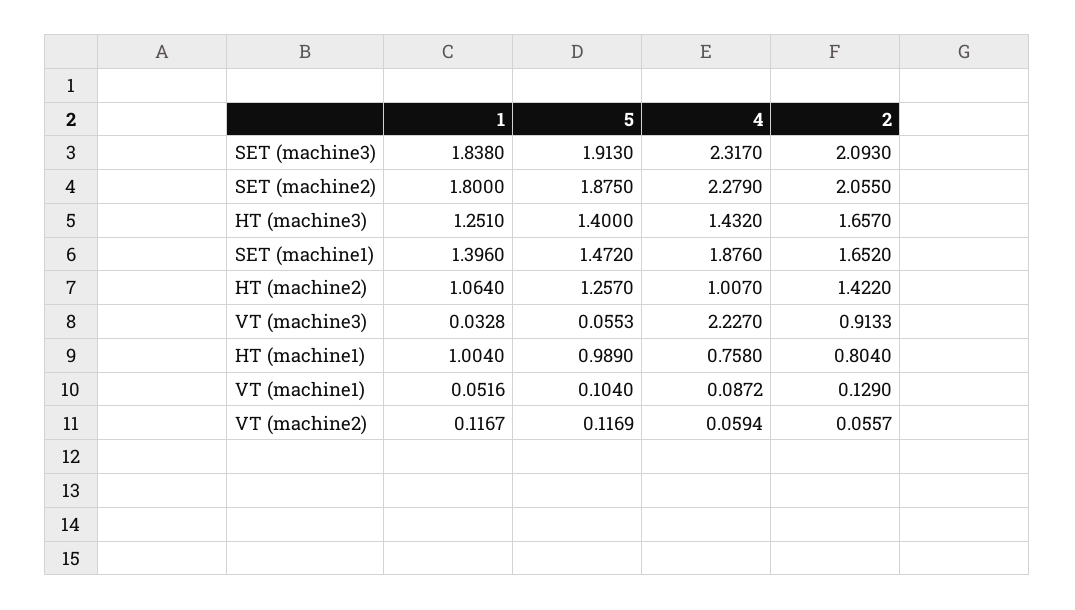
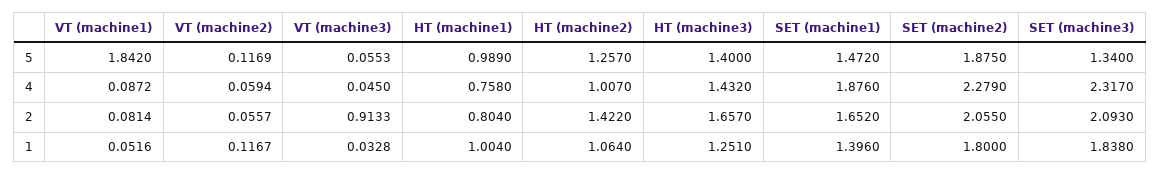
  {
    "1": {
      "SET (machine3)": 1.838,
      "SET (machine2)": 1.8,
      "HT (machine3)": 1.251,
      "SET (machine1)": 1.396,
      "HT (machine2)": 1.064,
      "VT (machine3)": 0.0328,
      "HT (machine1)": 1.004,
      "VT (machine1)": 0.0516,
      "VT (machine2)": 0.1167
    },
    "5": {
-     "SET (machine3)": 1.913,
+     "SET (machine3)": 1.34,
      "SET (machine2)": 1.875,
      "HT (machine3)": 1.4,
      "SET (machine1)": 1.472,
      "HT (machine2)": 1.257,
      "VT (machine3)": 0.0553,
      "HT (machine1)": 0.989,
-     "VT (machine1)": 0.104,
+     "VT (machine1)": 1.842,
      "VT (machine2)": 0.1169
    },
    "4": {
      "SET (machine3)": 2.317,
      "SET (machine2)": 2.279,
      "HT (machine3)": 1.432,
      "SET (machine1)": 1.876,
      "HT (machine2)": 1.007,
-     "VT (machine3)": 2.227,
+     "VT (machine3)": 0.045,
      "HT (machine1)": 0.758,
      "VT (machine1)": 0.0872,
      "VT (machine2)": 0.0594
    },
    "2": {
      "SET (machine3)": 2.093,
      "SET (machine2)": 2.055,
      "HT (machine3)": 1.657,
      "SET (machine1)": 1.652,
      "HT (machine2)": 1.422,
      "VT (machine3)": 0.9133,
      "HT (machine1)": 0.804,
-     "VT (machine1)": 0.129,
+     "VT (machine1)": 0.0814,
      "VT (machine2)": 0.0557
    }
  }

